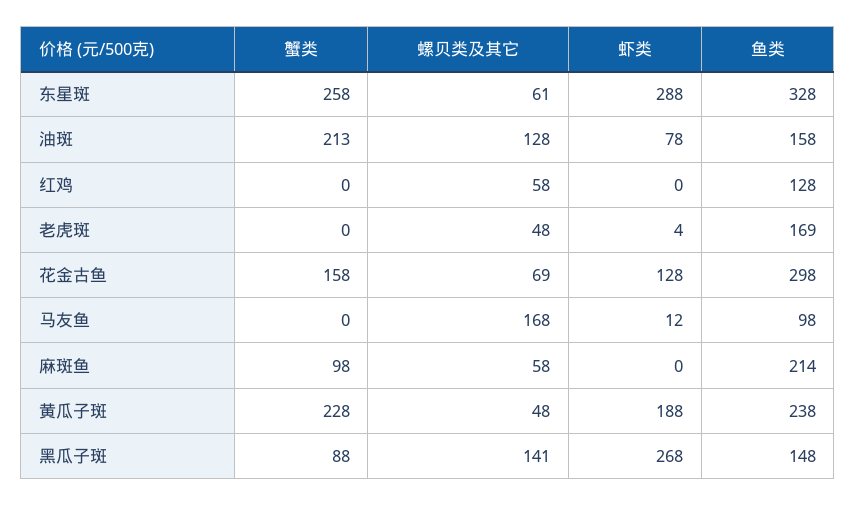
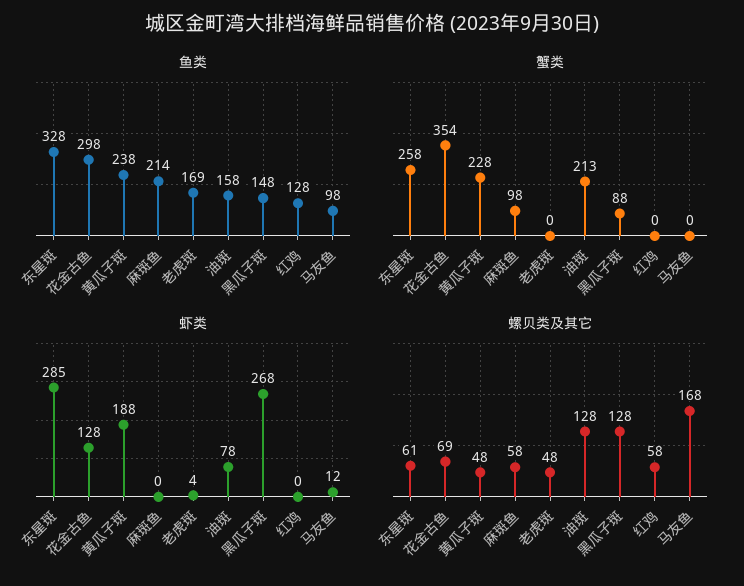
  {
    "蟹类": {
      "东星斑": 258,
      "油斑": 213,
      "红鸡": 0,
      "老虎斑": 0,
-     "花金古鱼": 158,
+     "花金古鱼": 354,
      "马友鱼": 0,
      "麻斑鱼": 98,
      "黄瓜子斑": 228,
      "黑瓜子斑": 88
    },
    "螺贝类及其它": {
      "东星斑": 61,
      "油斑": 128,
      "红鸡": 58,
      "老虎斑": 48,
      "花金古鱼": 69,
      "马友鱼": 168,
      "麻斑鱼": 58,
      "黄瓜子斑": 48,
-     "黑瓜子斑": 141
+     "黑瓜子斑": 128
    },
    "虾类": {
-     "东星斑": 288,
+     "东星斑": 285,
      "油斑": 78,
      "红鸡": 0,
      "老虎斑": 4,
      "花金古鱼": 128,
      "马友鱼": 12,
      "麻斑鱼": 0,
      "黄瓜子斑": 188,
      "黑瓜子斑": 268
    },
    "鱼类": {
      "东星斑": 328,
      "油斑": 158,
      "红鸡": 128,
      "老虎斑": 169,
      "花金古鱼": 298,
      "马友鱼": 98,
      "麻斑鱼": 214,
      "黄瓜子斑": 238,
      "黑瓜子斑": 148
    }
  }

